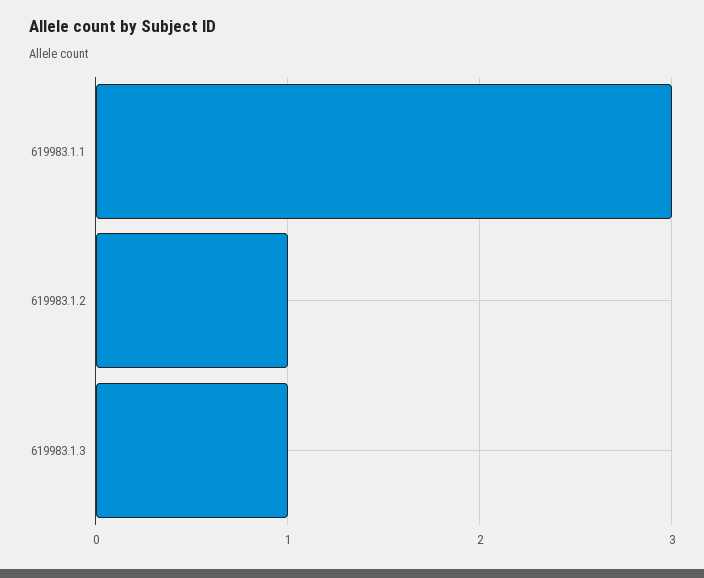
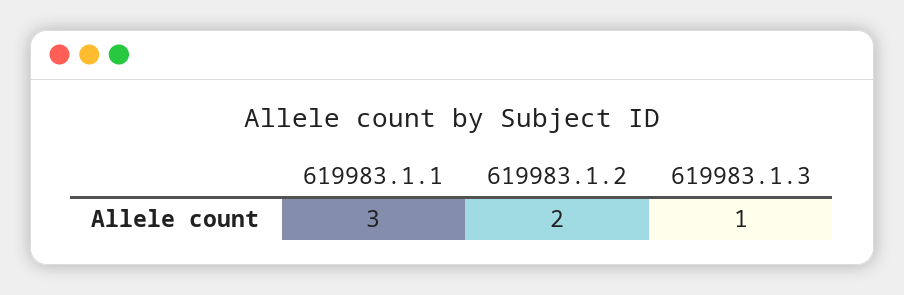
  {
    "619983.1.1": 3,
-   "619983.1.2": 1,
+   "619983.1.2": 2,
    "619983.1.3": 1
  }

